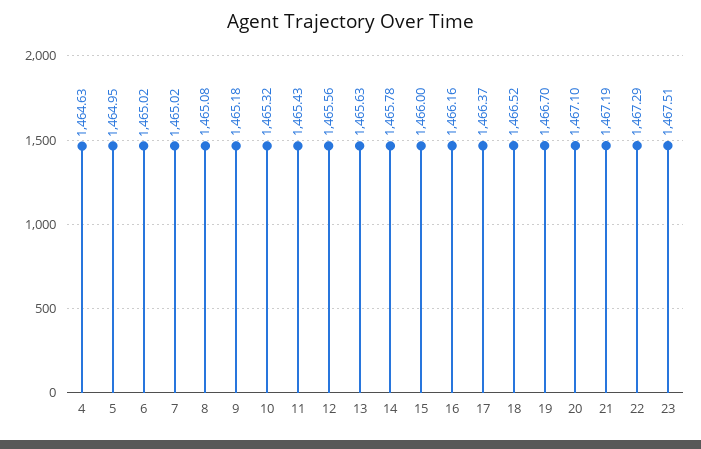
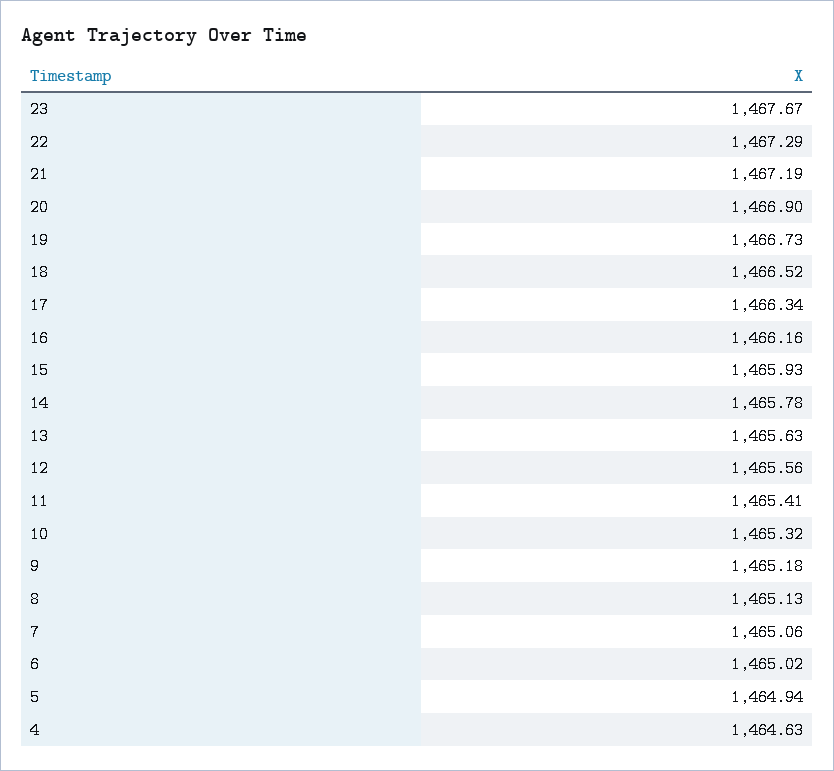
  {
    "4": 1464.63,
-   "5": 1464.95,
+   "5": 1464.94,
    "6": 1465.02,
-   "7": 1465.02,
+   "7": 1465.06,
-   "8": 1465.08,
+   "8": 1465.13,
    "9": 1465.18,
    "10": 1465.32,
-   "11": 1465.43,
+   "11": 1465.41,
    "12": 1465.56,
    "13": 1465.63,
    "14": 1465.78,
-   "15": 1466,
+   "15": 1465.93,
    "16": 1466.16,
-   "17": 1466.37,
+   "17": 1466.34,
    "18": 1466.52,
-   "19": 1466.7,
+   "19": 1466.73,
-   "20": 1467.1,
+   "20": 1466.9,
    "21": 1467.19,
    "22": 1467.29,
-   "23": 1467.51
+   "23": 1467.67
  }

